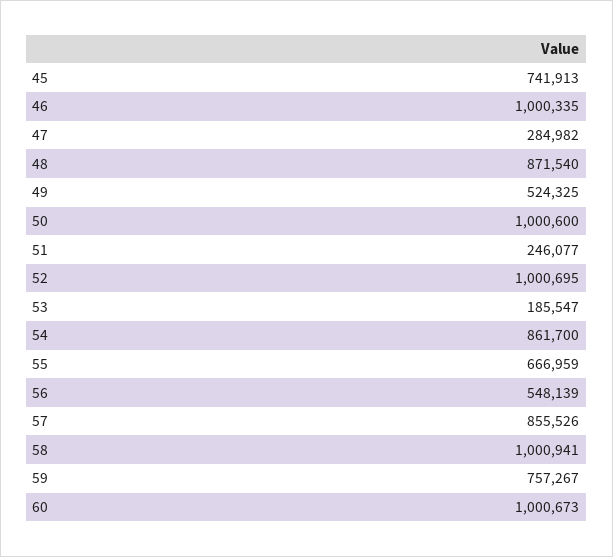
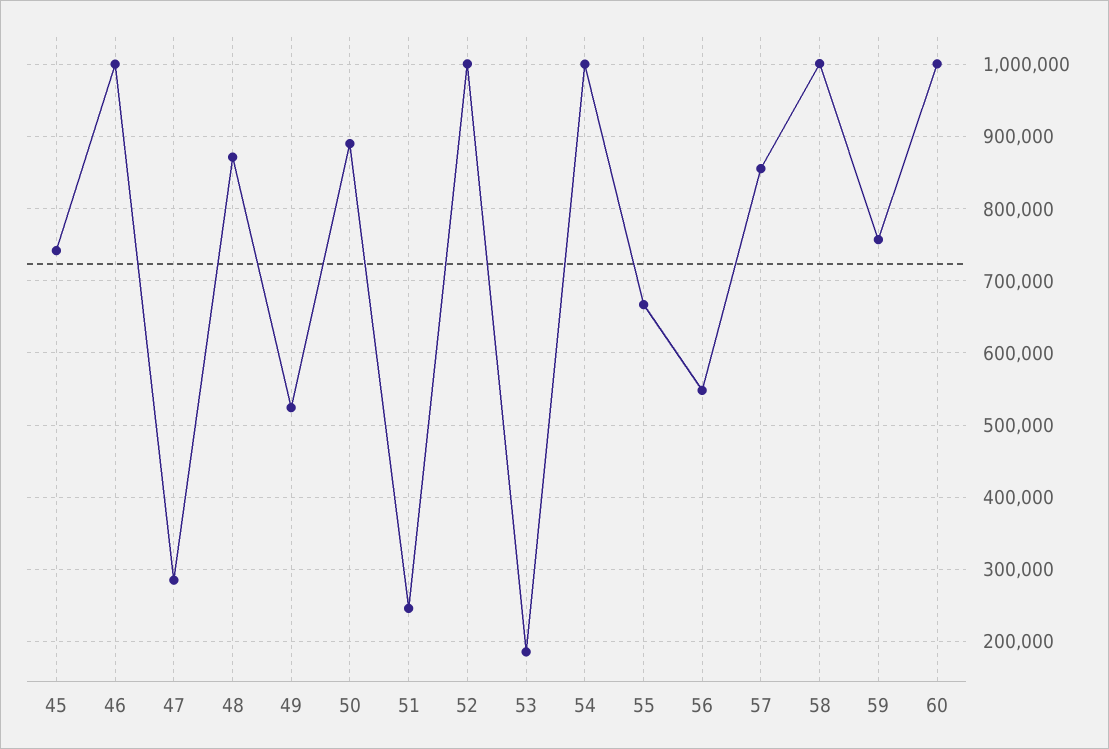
  {
    "45": 741913,
    "46": 1000335,
    "47": 284982,
    "48": 871540,
    "49": 524325,
-   "50": 1000600,
+   "50": 890000,
    "51": 246077,
    "52": 1000695,
    "53": 185547,
-   "54": 861700,
+   "54": 1000000,
    "55": 666959,
    "56": 548139,
    "57": 855526,
    "58": 1000941,
    "59": 757267,
    "60": 1000673
  }

